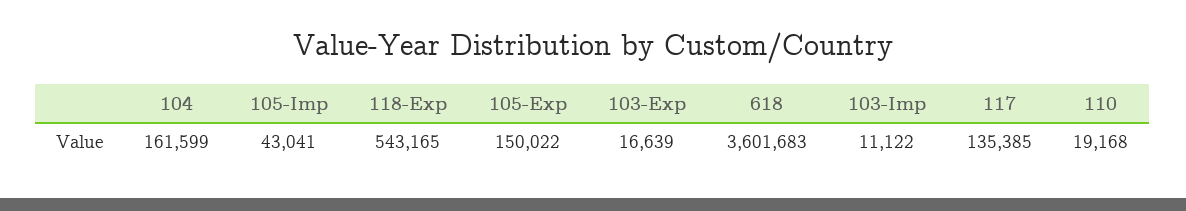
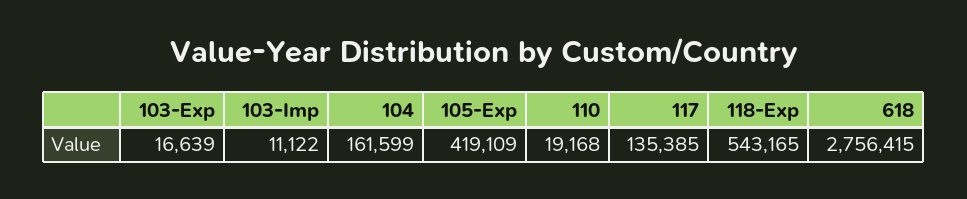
  {
    "104": 161599,
-   "105-Imp": 43041,
    "118-Exp": 543165,
-   "105-Exp": 150022,
+   "105-Exp": 419109,
    "103-Exp": 16639,
-   "618": 3601683,
+   "618": 2756415,
    "103-Imp": 11122,
    "117": 135385,
    "110": 19168
  }

